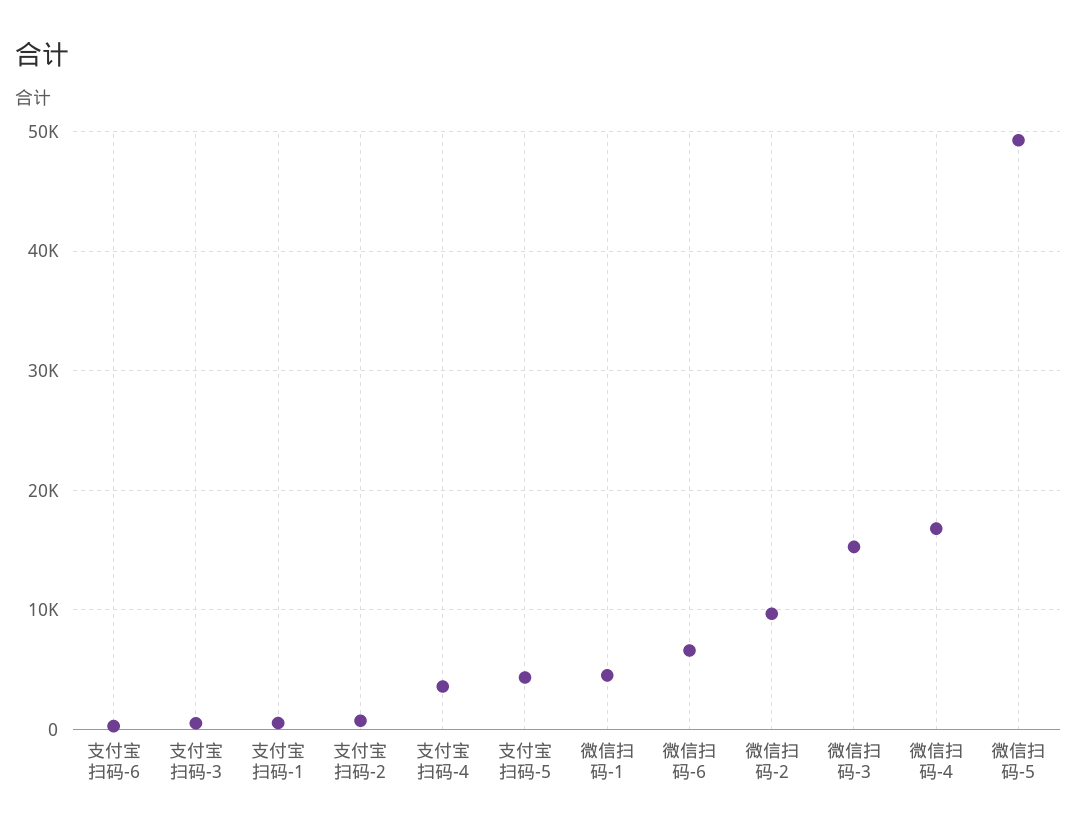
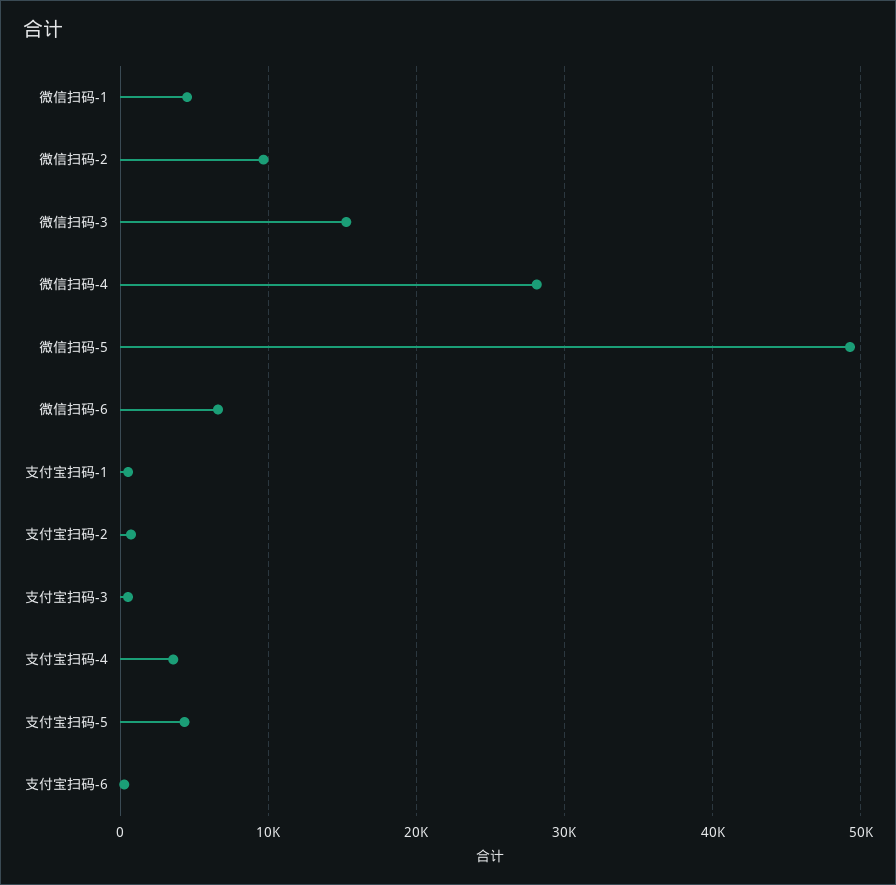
  {
    "支付宝扫码-6": 0,
    "支付宝扫码-3": 1000,
    "支付宝扫码-1": 1000,
    "支付宝扫码-2": 1000,
    "支付宝扫码-4": 4000,
    "支付宝扫码-5": 4000,
    "微信扫码-1": 5000,
    "微信扫码-6": 7000,
    "微信扫码-2": 10000,
    "微信扫码-3": 15000,
-   "微信扫码-4": 17000,
+   "微信扫码-4": 28000,
    "微信扫码-5": 49000
  }

